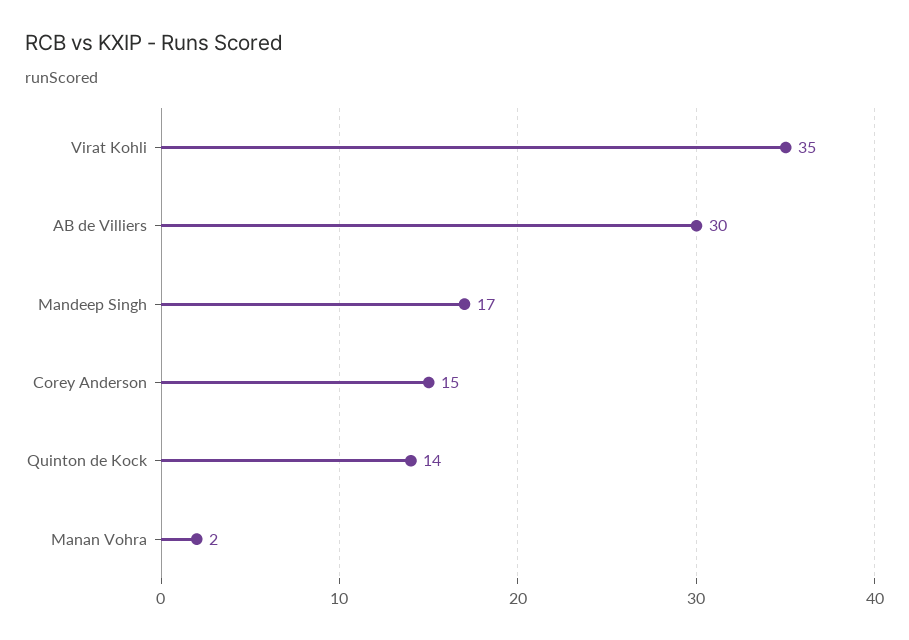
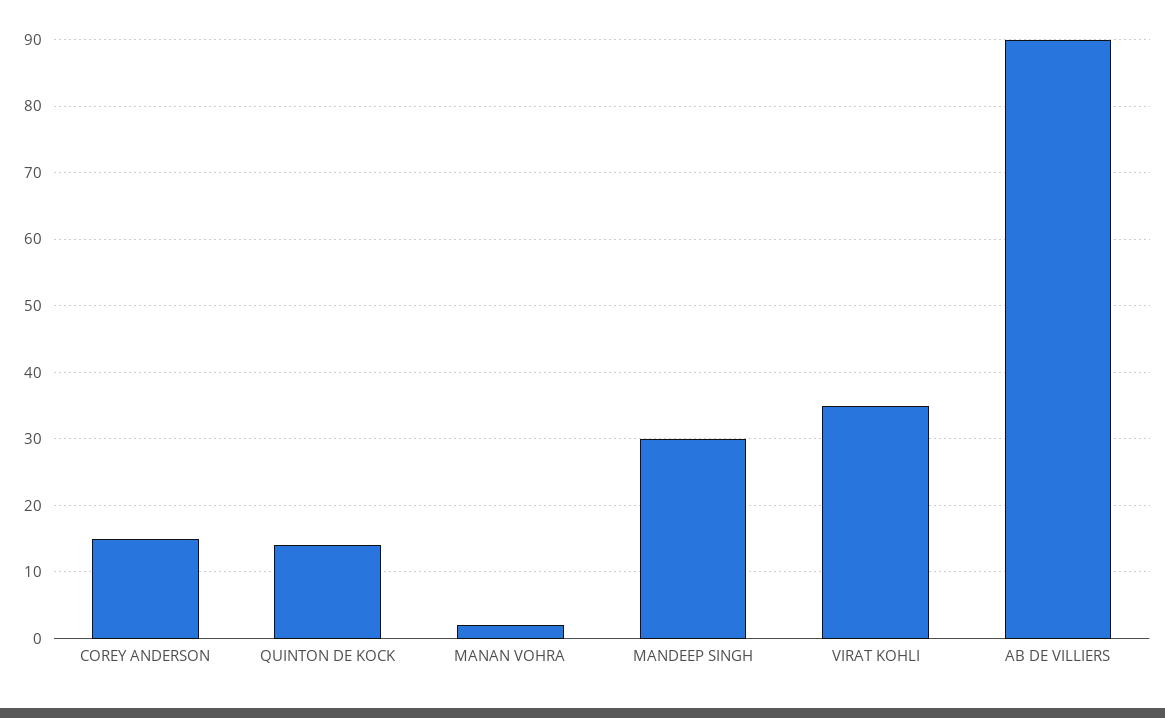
  {
    "Virat Kohli": 35,
-   "AB de Villiers": 30,
+   "AB de Villiers": 90,
-   "Mandeep Singh": 17,
+   "Mandeep Singh": 30,
    "Corey Anderson": 15,
    "Quinton de Kock": 14,
    "Manan Vohra": 2
  }

